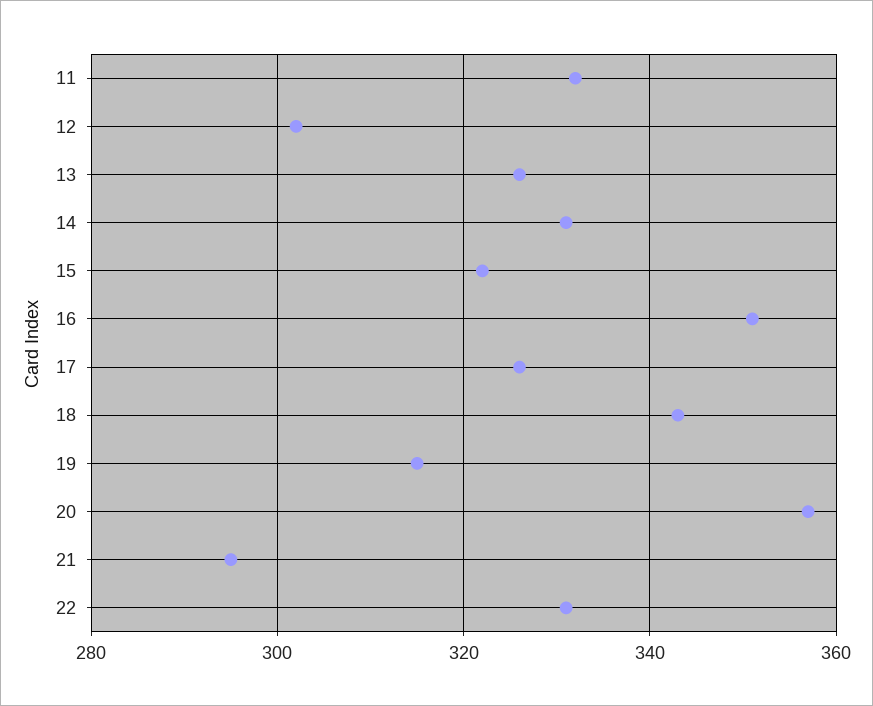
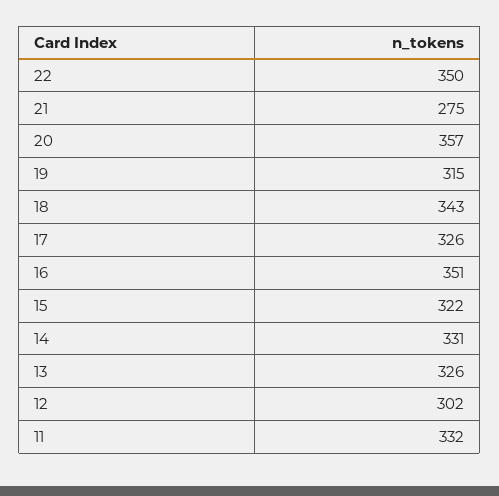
  {
    "11": 332,
    "12": 302,
    "13": 326,
    "14": 331,
    "15": 322,
    "16": 351,
    "17": 326,
    "18": 343,
    "19": 315,
    "20": 357,
-   "21": 295,
+   "21": 275,
-   "22": 330
+   "22": 350
  }

